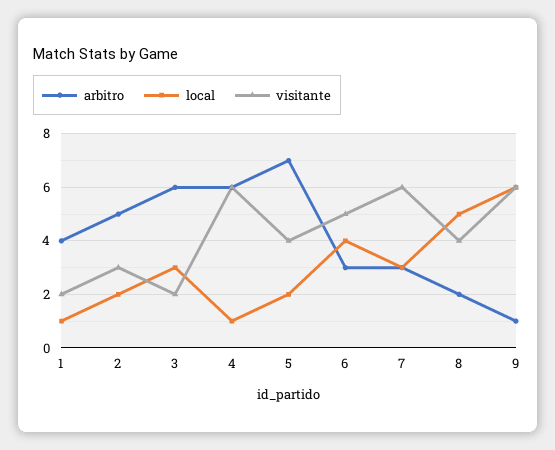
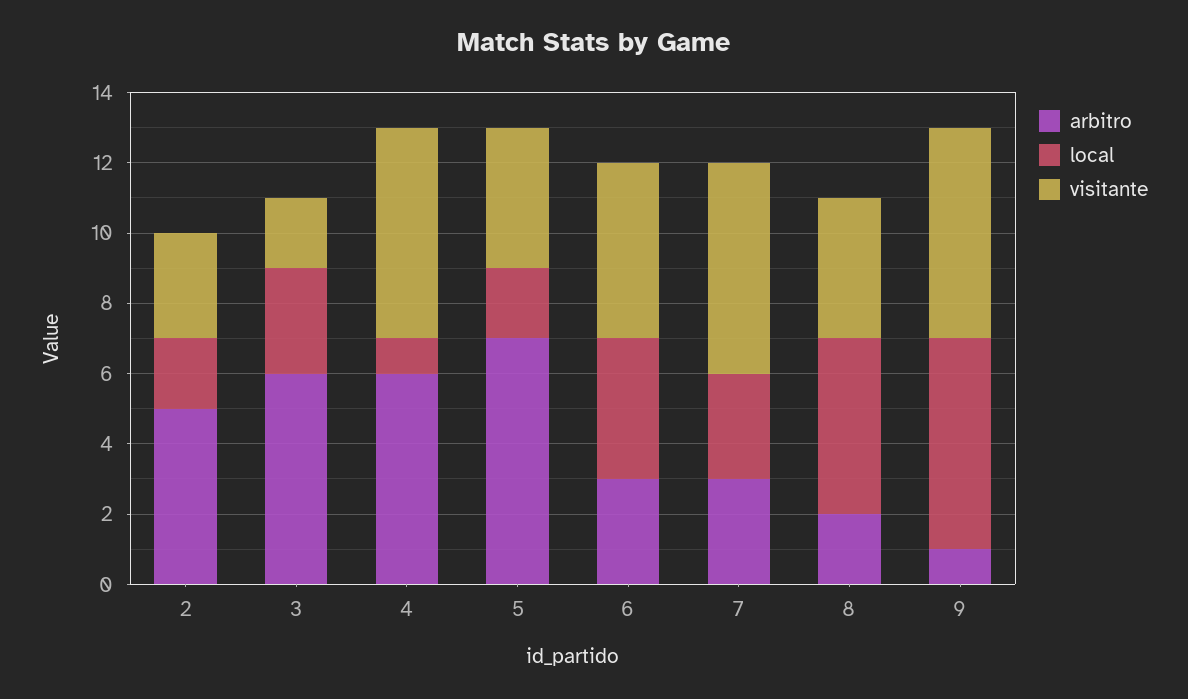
  {
    "arbitro": {
-     "1": 4,
      "2": 5,
      "3": 6,
      "4": 6,
      "5": 7,
      "6": 3,
      "7": 3,
      "8": 2,
      "9": 1
    },
    "local": {
-     "1": 1,
      "2": 2,
      "3": 3,
      "4": 1,
      "5": 2,
      "6": 4,
      "7": 3,
      "8": 5,
      "9": 6
    },
    "visitante": {
-     "1": 2,
      "2": 3,
      "3": 2,
      "4": 6,
      "5": 4,
      "6": 5,
      "7": 6,
      "8": 4,
      "9": 6
    }
  }

